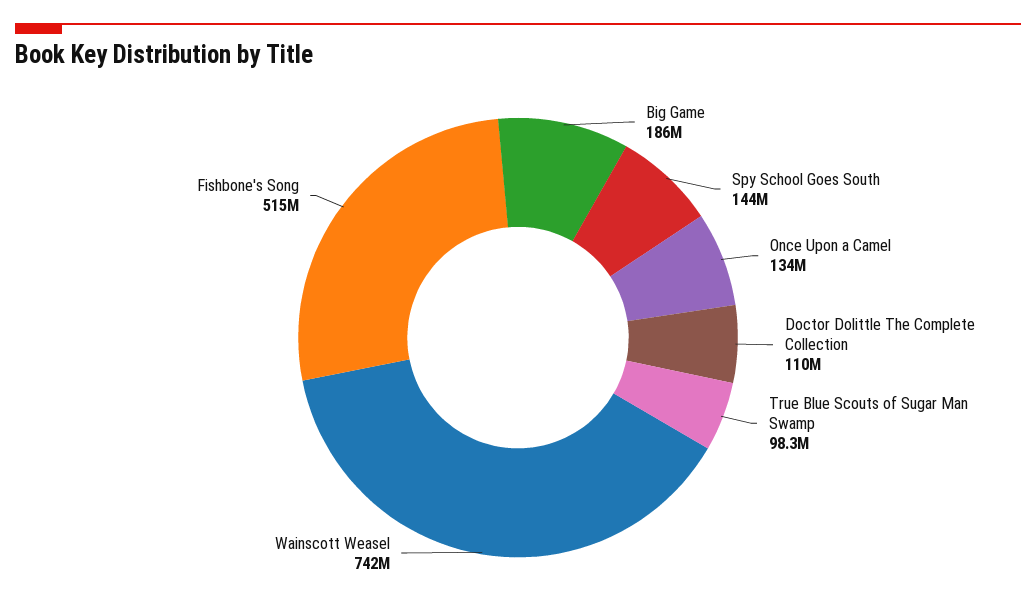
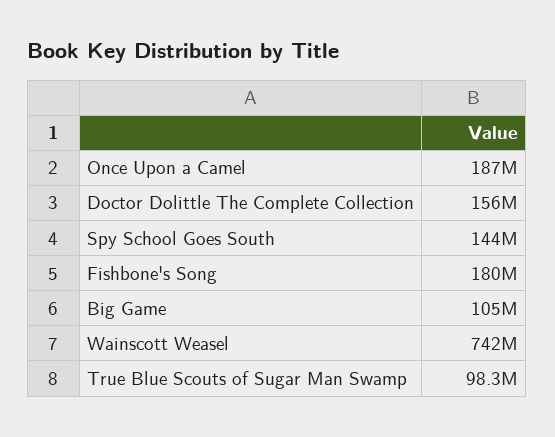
  {
-   "Big Game": 186000000,
+   "Big Game": 105000000,
    "Spy School Goes South": 144000000,
-   "Once Upon a Camel": 134000000,
+   "Once Upon a Camel": 187000000,
-   "Doctor Dolittle The Complete Collection": 110000000,
+   "Doctor Dolittle The Complete Collection": 156000000,
    "True Blue Scouts of Sugar Man Swamp": 98300000,
    "Wainscott Weasel": 742000000,
-   "Fishbone's Song": 515000000
+   "Fishbone's Song": 180000000
  }

